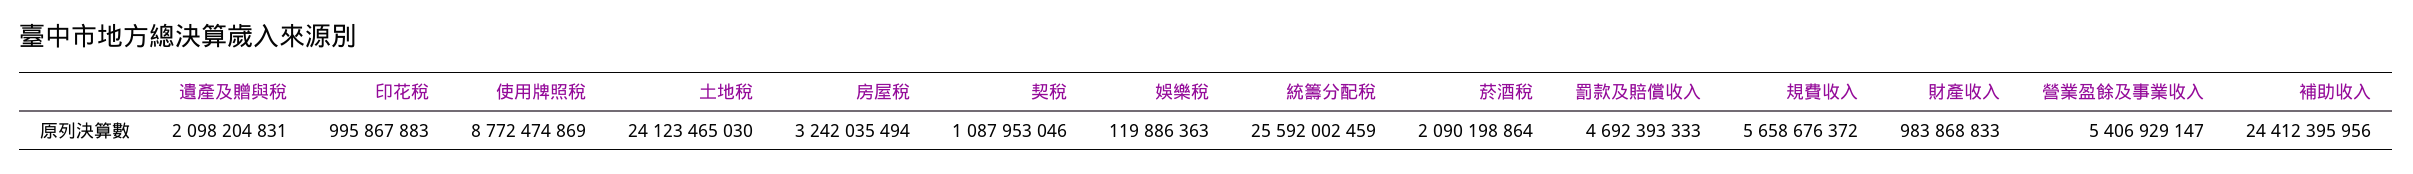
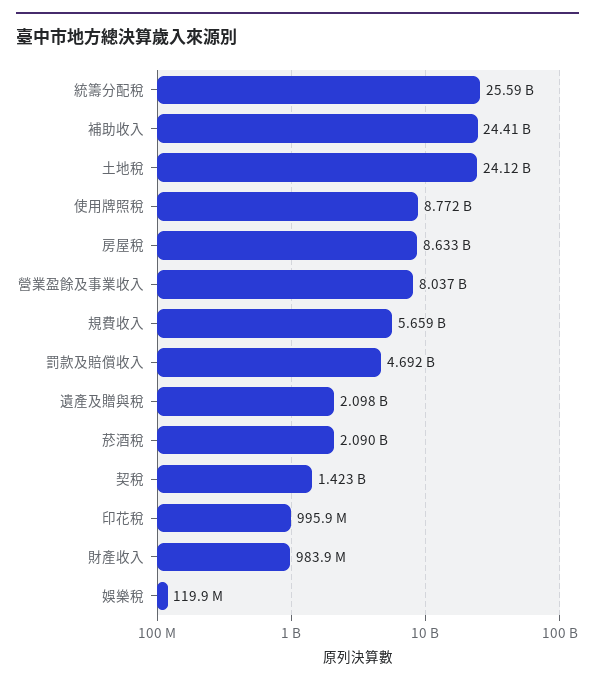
  {
    "遺產及贈與稅": 2098204831,
    "印花稅": 995867883,
    "使用牌照稅": 8772474869,
    "土地稅": 24123465030,
-   "房屋稅": 3242035494,
+   "房屋稅": 8633000000,
-   "契稅": 1087953046,
+   "契稅": 1423000000,
    "娛樂稅": 119886363,
    "統籌分配稅": 25592002459,
    "菸酒稅": 2090198864,
    "罰款及賠償收入": 4692393333,
    "規費收入": 5658676372,
    "財產收入": 983868833,
-   "營業盈餘及事業收入": 5406929147,
+   "營業盈餘及事業收入": 8037000000,
    "補助收入": 24412395956
  }

